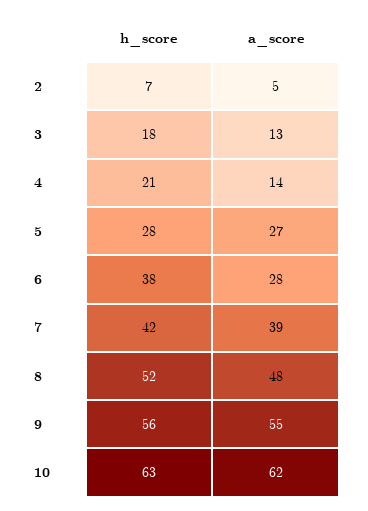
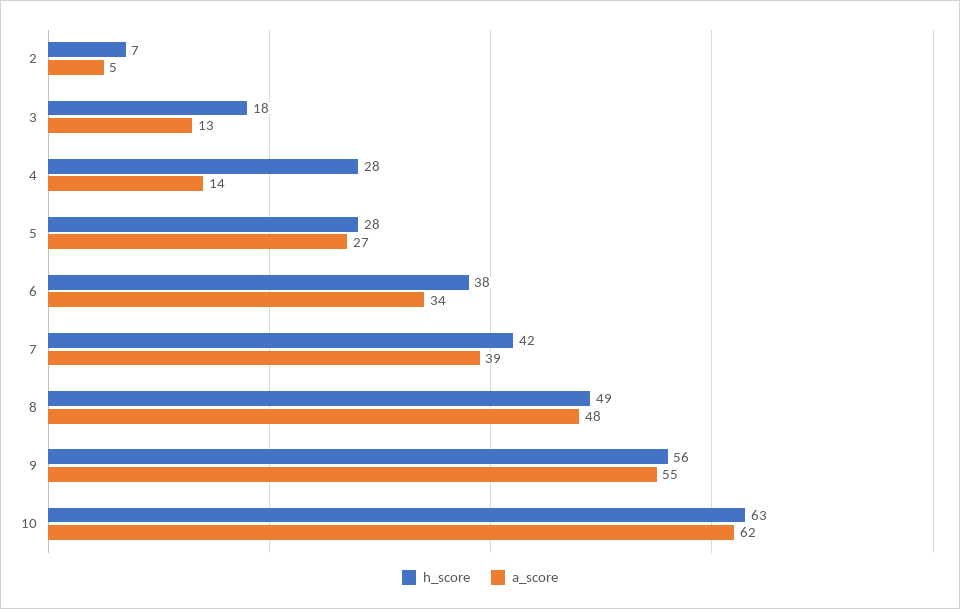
  {
    "h_score": {
      "2": 7,
      "3": 18,
-     "4": 21,
+     "4": 28,
      "5": 28,
      "6": 38,
      "7": 42,
-     "8": 52,
+     "8": 49,
      "9": 56,
      "10": 63
    },
    "a_score": {
      "2": 5,
      "3": 13,
      "4": 14,
      "5": 27,
-     "6": 28,
+     "6": 34,
      "7": 39,
      "8": 48,
      "9": 55,
      "10": 62
    }
  }

